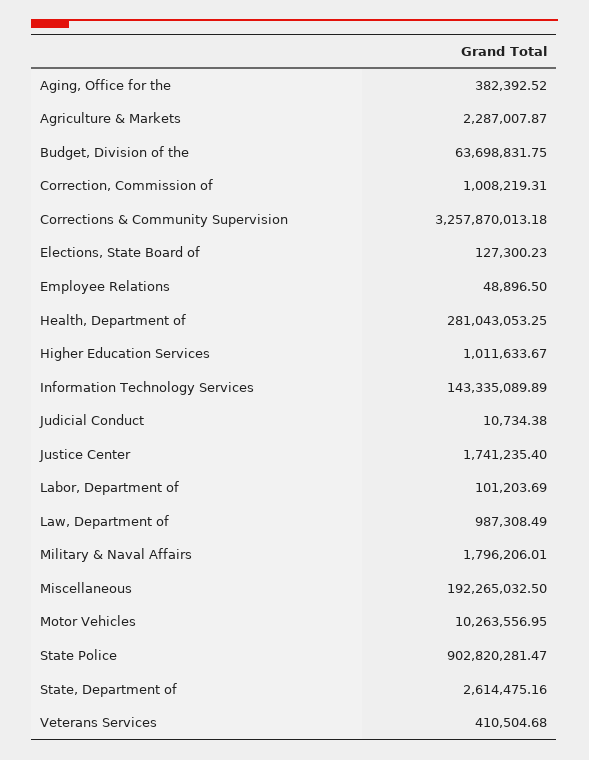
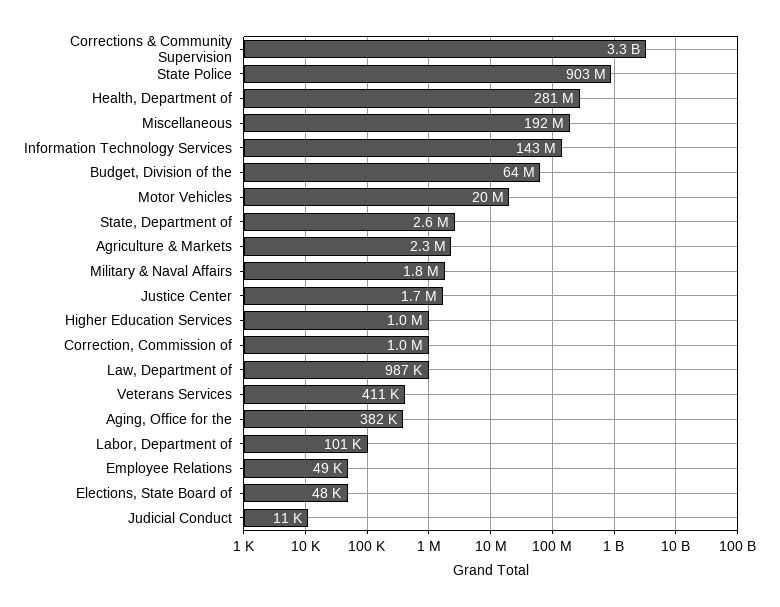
  {
    "Aging, Office for the": 382392.52,
    "Agriculture & Markets": 2287007.87,
    "Budget, Division of the": 63698831.75,
    "Correction, Commission of": 1008219.31,
    "Corrections & Community Supervision": 3257870013.18,
-   "Elections, State Board of": 127300.23,
+   "Elections, State Board of": 48000,
    "Employee Relations": 48896.5,
    "Health, Department of": 281043053.25,
    "Higher Education Services": 1011633.67,
    "Information Technology Services": 143335089.89,
    "Judicial Conduct": 10734.38,
    "Justice Center": 1741235.4,
    "Labor, Department of": 101203.69,
    "Law, Department of": 987308.49,
    "Military & Naval Affairs": 1796206.01,
    "Miscellaneous": 192265032.5,
-   "Motor Vehicles": 10263556.95,
+   "Motor Vehicles": 20000000,
    "State Police": 902820281.47,
    "State, Department of": 2614475.16,
    "Veterans Services": 410504.68
  }

